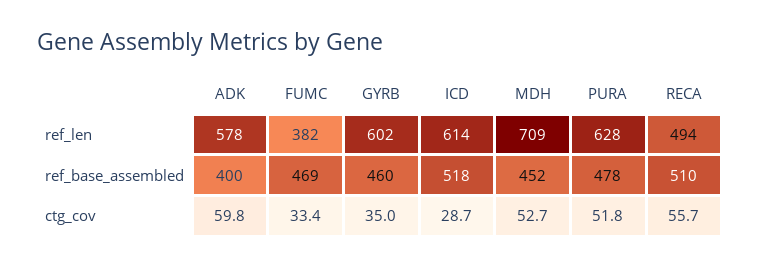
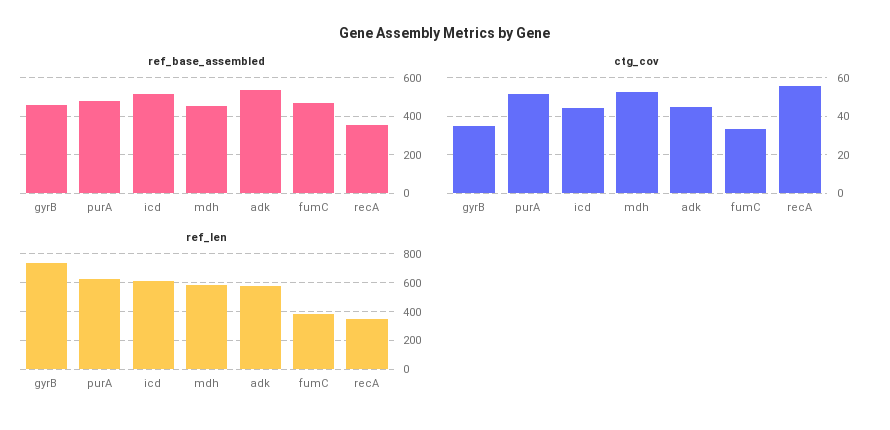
  {
    "ref_len": {
      "ADK": 578,
      "FUMC": 382,
-     "GYRB": 602,
+     "GYRB": 750,
      "ICD": 614,
-     "MDH": 709,
+     "MDH": 600,
      "PURA": 628,
-     "RECA": 494
+     "RECA": 350
    },
    "ref_base_assembled": {
-     "ADK": 400,
+     "ADK": 550,
      "FUMC": 469,
      "GYRB": 460,
      "ICD": 518,
      "MDH": 452,
      "PURA": 478,
-     "RECA": 510
+     "RECA": 350
    },
    "ctg_cov": {
-     "ADK": 59.8,
+     "ADK": 45,
      "FUMC": 33.4,
      "GYRB": 35,
-     "ICD": 28.7,
+     "ICD": 45,
      "MDH": 52.7,
      "PURA": 51.8,
      "RECA": 55.7
    }
  }

